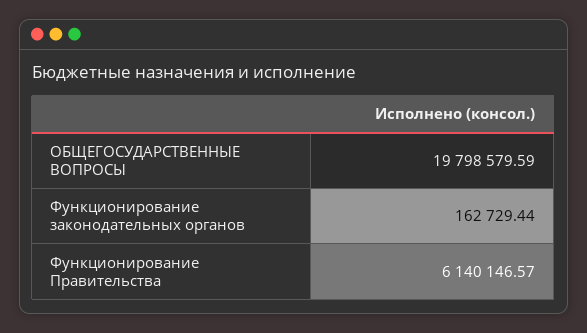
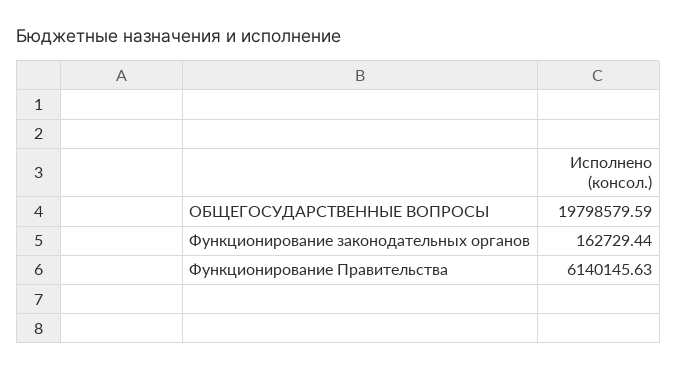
  {
    "ОБЩЕГОСУДАРСТВЕННЫЕ ВОПРОСЫ": 19798579.59,
    "Функционирование законодательных органов": 162729.44,
-   "Функционирование Правительства": 6140146.57
+   "Функционирование Правительства": 6140145.63
  }

